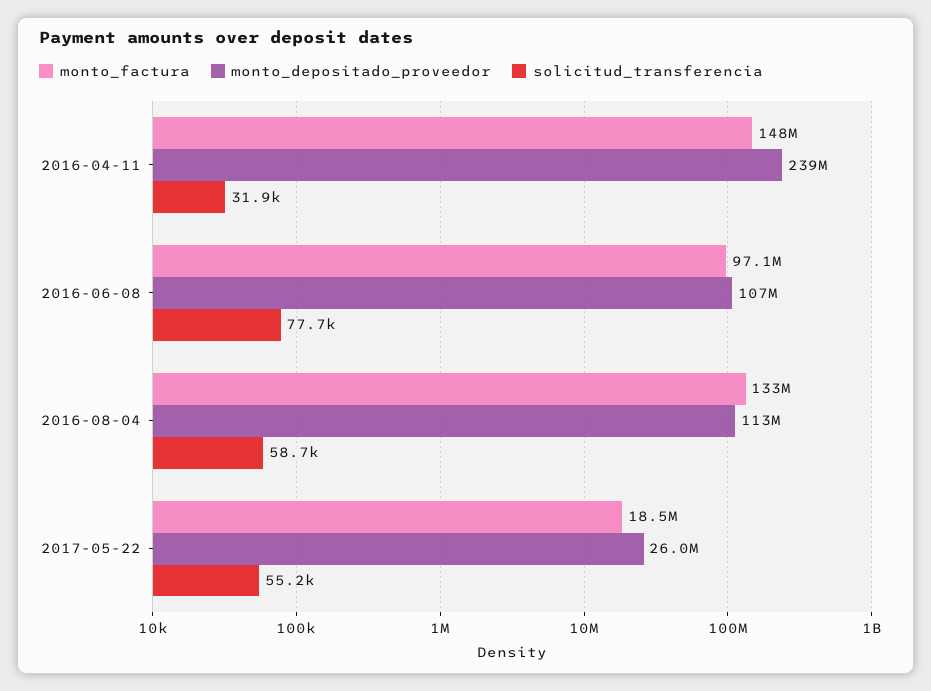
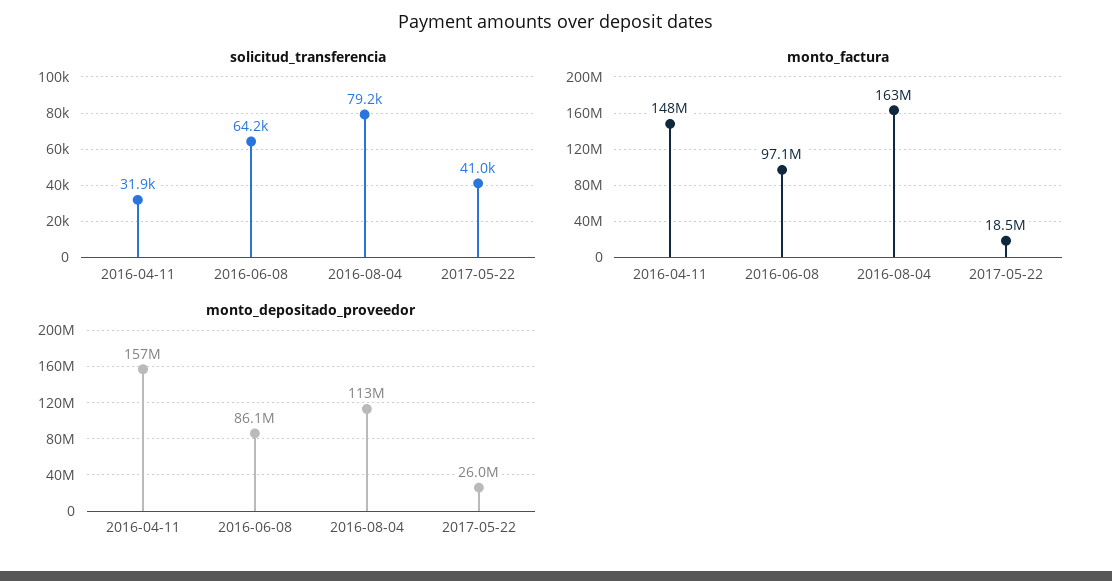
  {
    "monto_factura": {
      "2016-04-11": 148000000,
      "2016-06-08": 97100000,
-     "2016-08-04": 133000000,
+     "2016-08-04": 163000000,
      "2017-05-22": 18500000
    },
    "monto_depositado_proveedor": {
-     "2016-04-11": 239000000,
+     "2016-04-11": 157000000,
-     "2016-06-08": 107000000,
+     "2016-06-08": 86100000,
      "2016-08-04": 113000000,
      "2017-05-22": 26000000
    },
    "solicitud_transferencia": {
      "2016-04-11": 31900,
-     "2016-06-08": 77700,
+     "2016-06-08": 64200,
-     "2016-08-04": 58700,
+     "2016-08-04": 79200,
-     "2017-05-22": 55200
+     "2017-05-22": 41000
    }
  }

